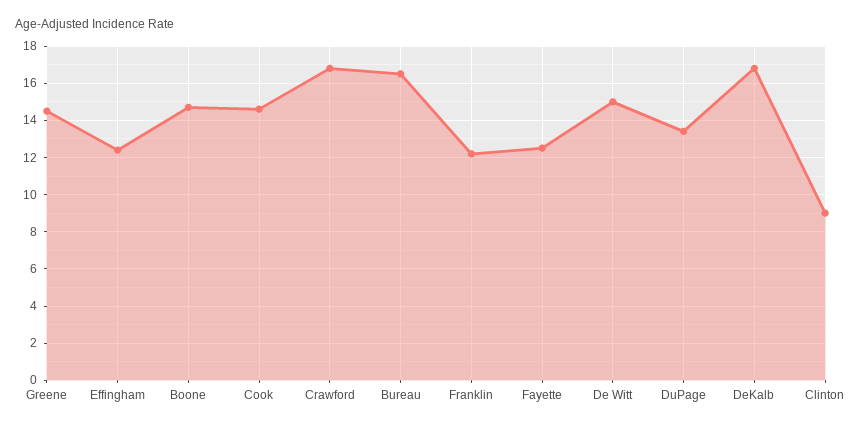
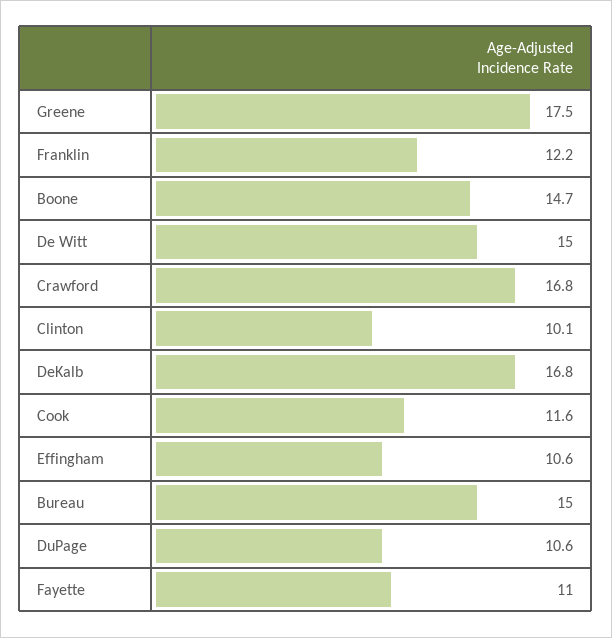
  {
-   "Greene": 14.5,
+   "Greene": 17.5,
-   "Effingham": 12.5,
+   "Effingham": 10.6,
    "Boone": 14.7,
-   "Cook": 14.5,
+   "Cook": 11.6,
    "Crawford": 16.8,
-   "Bureau": 16.5,
+   "Bureau": 15,
    "Franklin": 12.2,
-   "Fayette": 12.5,
+   "Fayette": 11,
    "De Witt": 15,
-   "DuPage": 13.5,
+   "DuPage": 10.6,
    "DeKalb": 16.8,
-   "Clinton": 9
+   "Clinton": 10.1
  }

